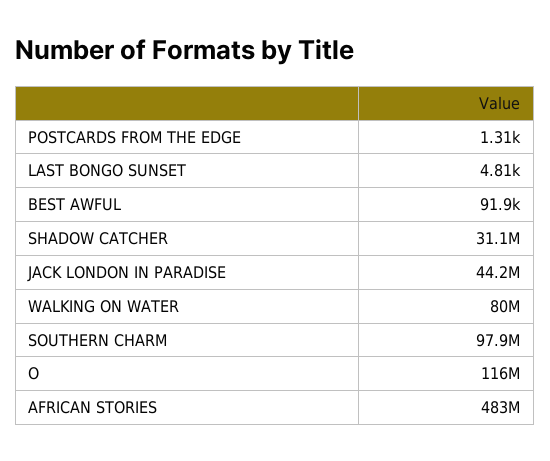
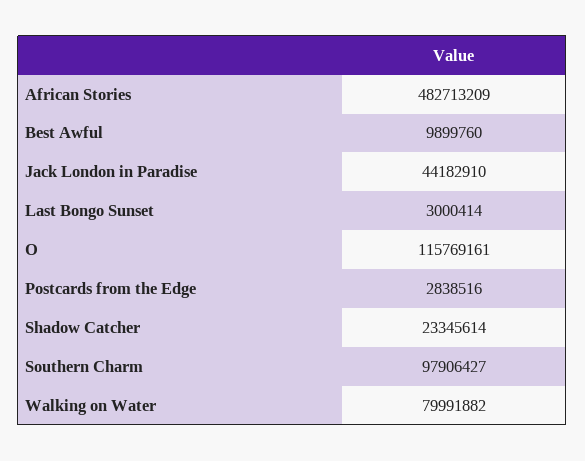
  {
-   "POSTCARDS FROM THE EDGE": 1310,
+   "POSTCARDS FROM THE EDGE": 2838516,
-   "LAST BONGO SUNSET": 4810,
+   "LAST BONGO SUNSET": 3000414,
-   "BEST AWFUL": 91900,
+   "BEST AWFUL": 9899760,
-   "SHADOW CATCHER": 31100000,
+   "SHADOW CATCHER": 23345614,
    "JACK LONDON IN PARADISE": 44182910,
    "WALKING ON WATER": 79991882,
    "SOUTHERN CHARM": 97906427,
    "O": 115769161,
    "AFRICAN STORIES": 482713209
  }

